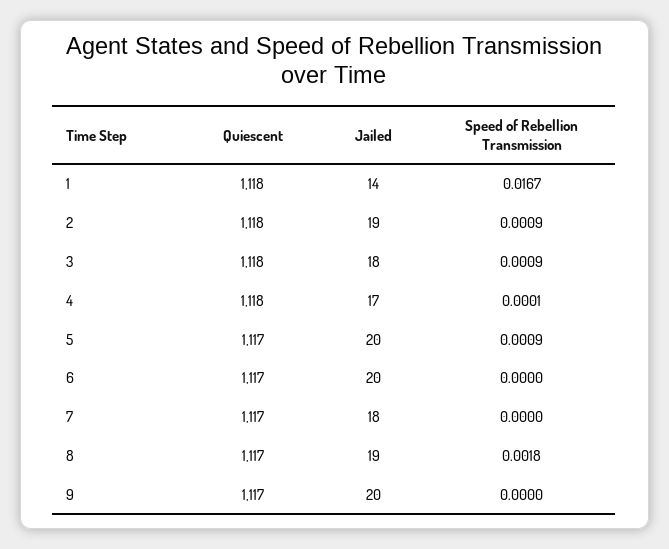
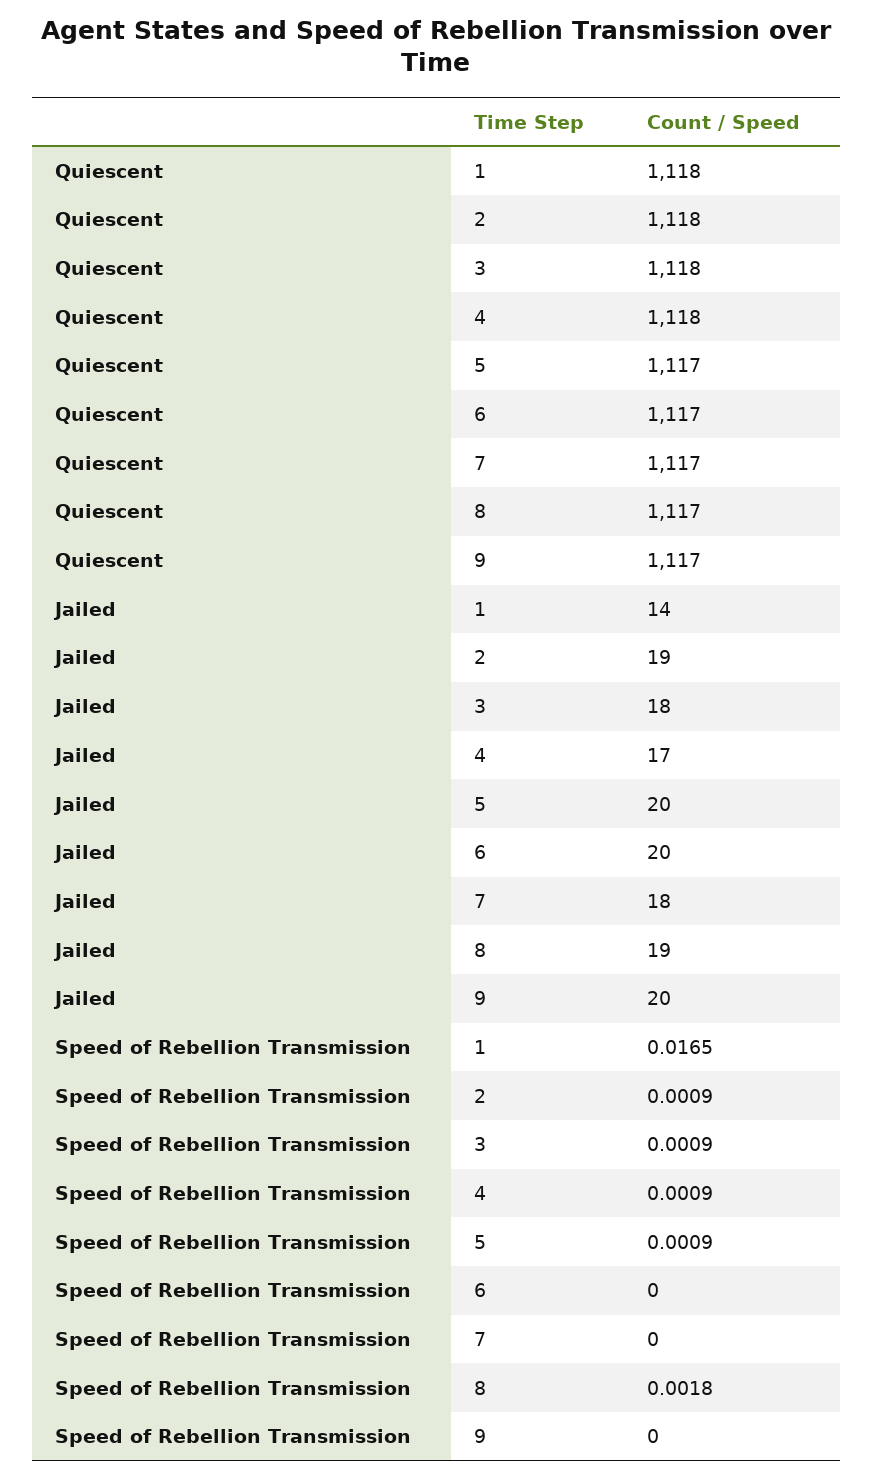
  {
    "Quiescent": {
      "1": 1118,
      "2": 1118,
      "3": 1118,
      "4": 1118,
      "5": 1117,
      "6": 1117,
      "7": 1117,
      "8": 1117,
      "9": 1117
    },
    "Jailed": {
      "1": 14,
      "2": 19,
      "3": 18,
      "4": 17,
      "5": 20,
      "6": 20,
      "7": 18,
      "8": 19,
      "9": 20
    },
    "Speed of Rebellion Transmission": {
-     "1": 0.0167,
+     "1": 0.0165,
      "2": 0.0009,
      "3": 0.0009,
-     "4": 0.0001,
+     "4": 0.0009,
      "5": 0.0009,
      "6": 0,
      "7": 0,
      "8": 0.0018,
      "9": 0
    }
  }

